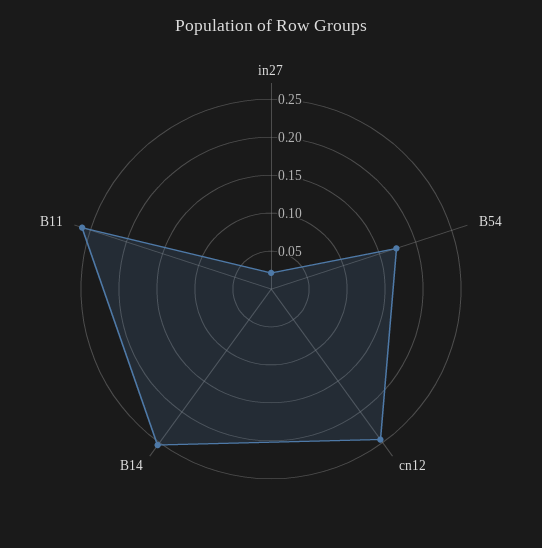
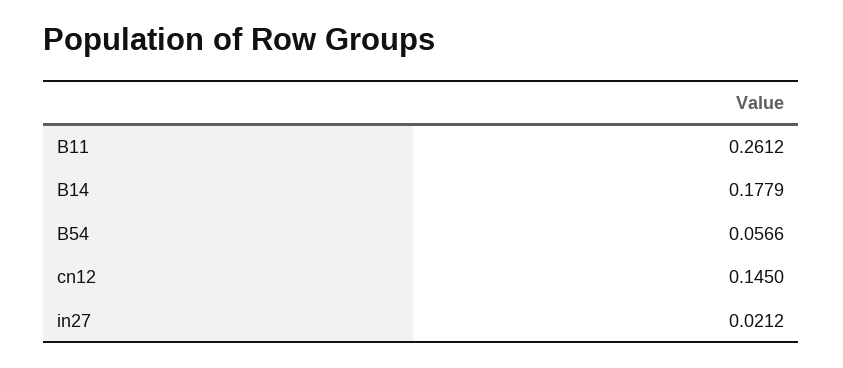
  {
    "in27": 0.0212,
-   "B54": 0.175,
+   "B54": 0.0566,
-   "cn12": 0.25,
+   "cn12": 0.145,
-   "B14": 0.25,
+   "B14": 0.1779,
    "B11": 0.2612
  }

